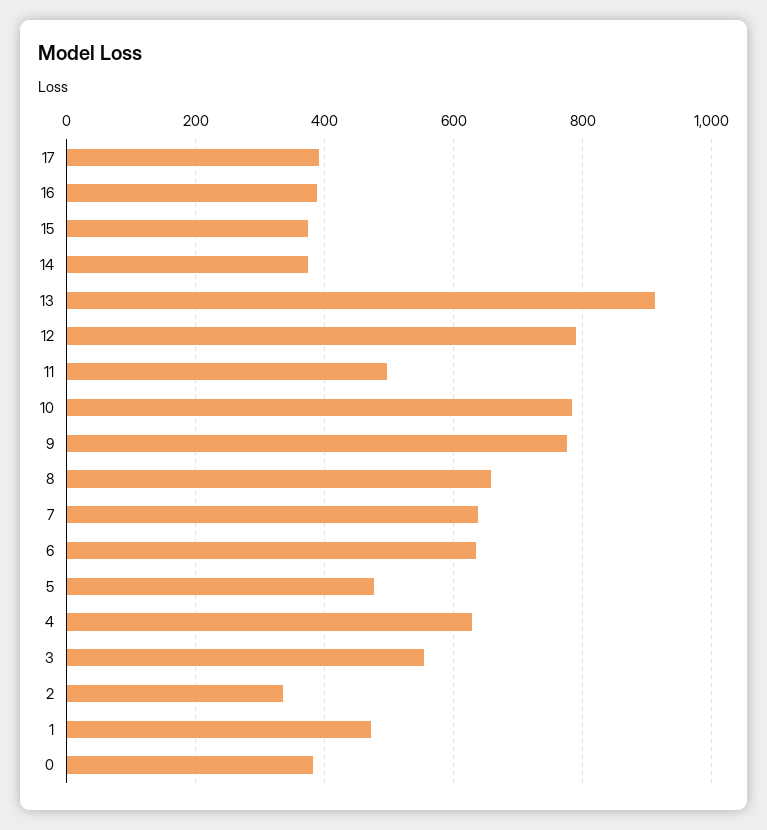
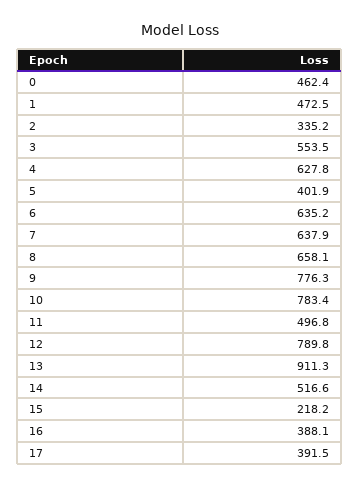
  {
    "17": 391.5,
    "16": 388.1,
-   "15": 380,
+   "15": 218.2,
-   "14": 380,
+   "14": 516.6,
    "13": 911.3,
    "12": 789.8,
    "11": 496.8,
    "10": 783.4,
    "9": 776.3,
    "8": 658.1,
    "7": 637.9,
    "6": 635.2,
-   "5": 480,
+   "5": 401.9,
    "4": 627.8,
    "3": 553.5,
    "2": 335.2,
    "1": 472.5,
-   "0": 380
+   "0": 462.4
  }

